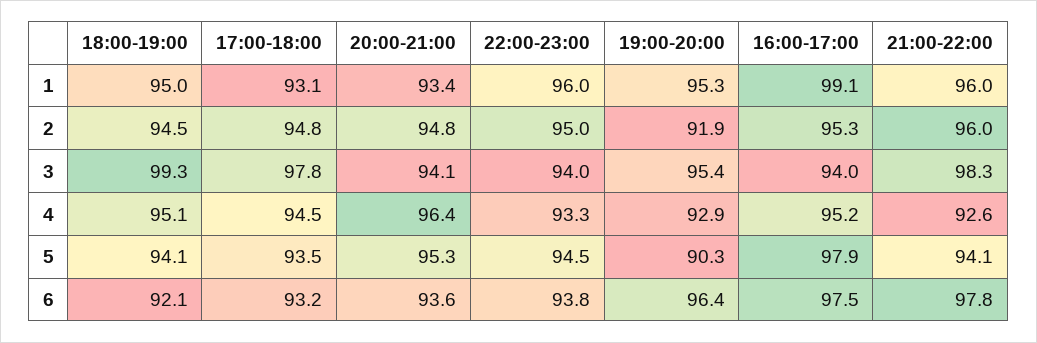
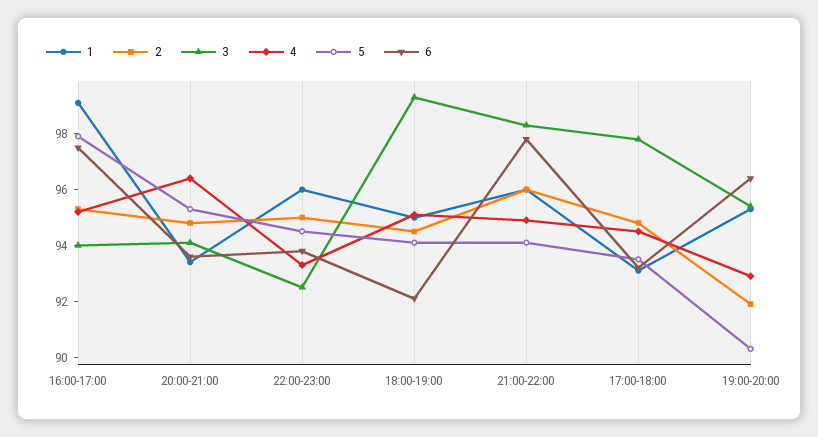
  {
    "1": {
      "18:00-19:00": 95,
      "17:00-18:00": 93.1,
      "20:00-21:00": 93.4,
      "22:00-23:00": 96,
      "19:00-20:00": 95.3,
      "16:00-17:00": 99.1,
      "21:00-22:00": 96
    },
    "2": {
      "18:00-19:00": 94.5,
      "17:00-18:00": 94.8,
      "20:00-21:00": 94.8,
      "22:00-23:00": 95,
      "19:00-20:00": 91.9,
      "16:00-17:00": 95.3,
      "21:00-22:00": 96
    },
    "3": {
      "18:00-19:00": 99.3,
      "17:00-18:00": 97.8,
      "20:00-21:00": 94.1,
-     "22:00-23:00": 94,
+     "22:00-23:00": 92.5,
      "19:00-20:00": 95.4,
      "16:00-17:00": 94,
      "21:00-22:00": 98.3
    },
    "4": {
      "18:00-19:00": 95.1,
      "17:00-18:00": 94.5,
      "20:00-21:00": 96.4,
      "22:00-23:00": 93.3,
      "19:00-20:00": 92.9,
      "16:00-17:00": 95.2,
-     "21:00-22:00": 92.6
+     "21:00-22:00": 95
    },
    "5": {
      "18:00-19:00": 94.1,
      "17:00-18:00": 93.5,
      "20:00-21:00": 95.3,
      "22:00-23:00": 94.5,
      "19:00-20:00": 90.3,
      "16:00-17:00": 97.9,
      "21:00-22:00": 94.1
    },
    "6": {
      "18:00-19:00": 92.1,
      "17:00-18:00": 93.2,
      "20:00-21:00": 93.6,
      "22:00-23:00": 93.8,
      "19:00-20:00": 96.4,
      "16:00-17:00": 97.5,
      "21:00-22:00": 97.8
    }
  }

